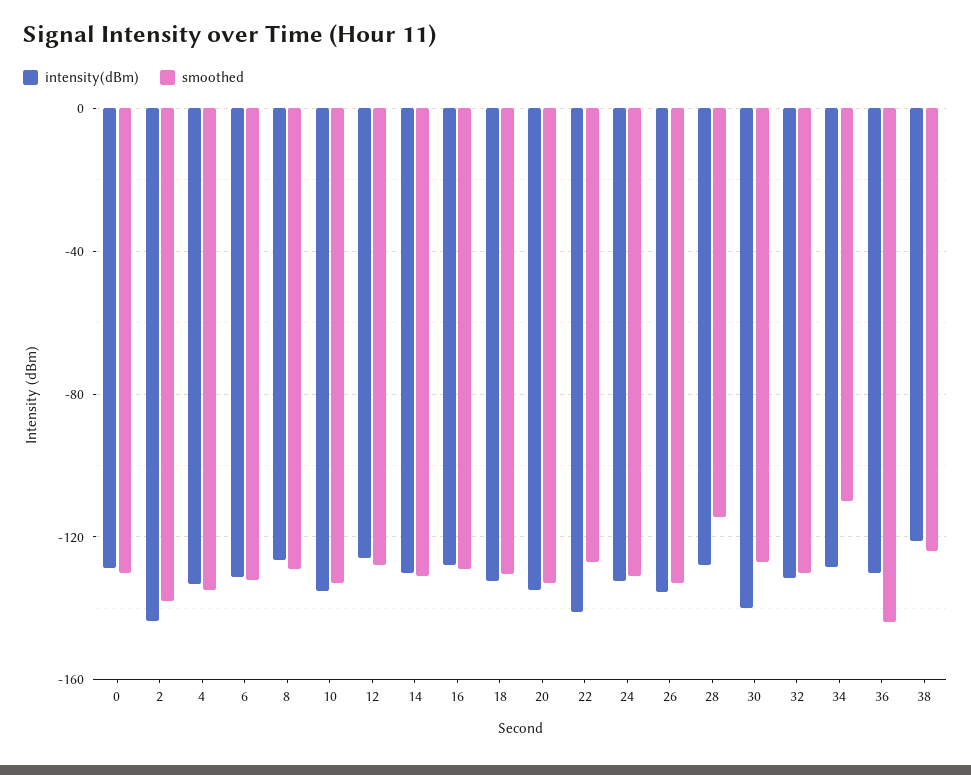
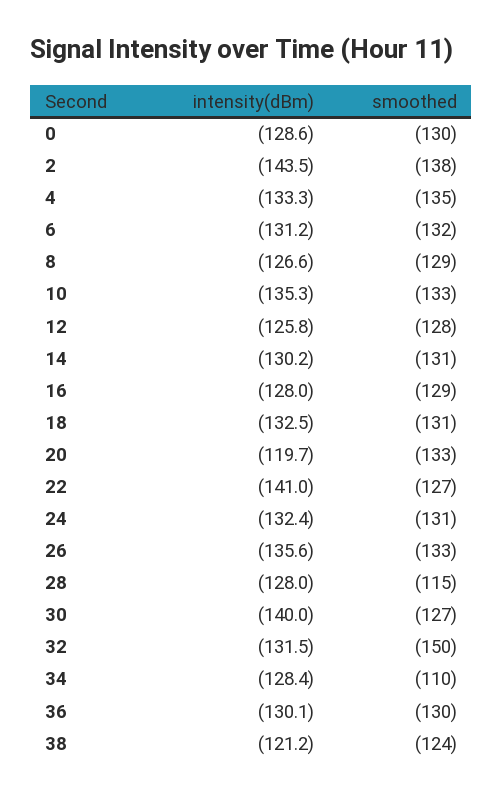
  {
    "intensity(dBm)": {
      "0": -128.6,
      "2": -143.5,
      "4": -133.3,
      "6": -131.2,
      "8": -126.6,
      "10": -135.3,
      "12": -125.8,
      "14": -130.2,
      "16": -128,
      "18": -132.5,
-     "20": -135,
+     "20": -119.7,
      "22": -141,
      "24": -132.4,
      "26": -135.6,
      "28": -128,
      "30": -140,
      "32": -131.5,
      "34": -128.4,
      "36": -130.1,
      "38": -121.2
    },
    "smoothed": {
      "0": -130,
      "2": -138,
      "4": -135,
      "6": -132,
      "8": -129,
      "10": -133,
      "12": -128,
      "14": -131,
      "16": -129,
      "18": -131,
      "20": -133,
      "22": -127,
      "24": -131,
      "26": -133,
      "28": -115,
      "30": -127,
-     "32": -130,
+     "32": -150,
      "34": -110,
-     "36": -145,
+     "36": -130,
      "38": -124
    }
  }

